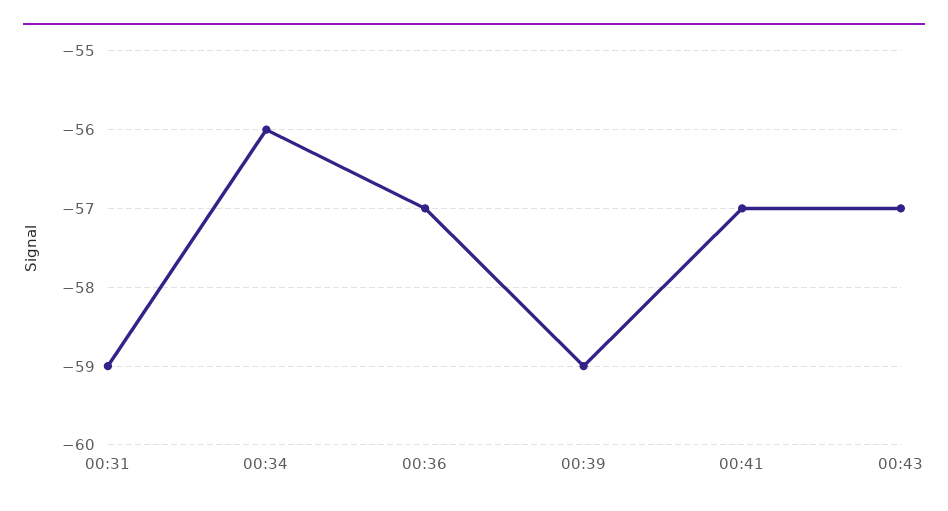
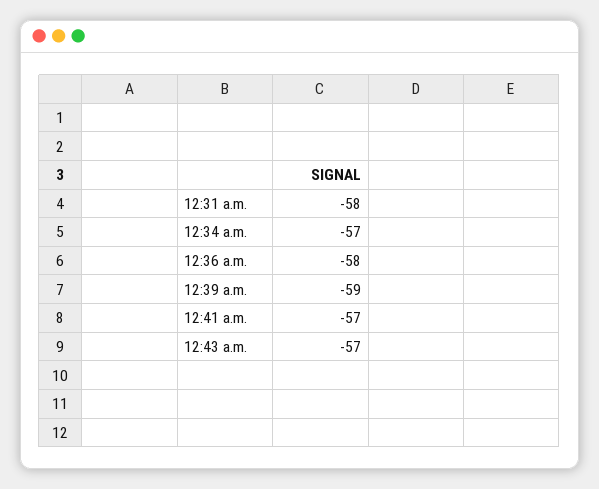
  {
-   "00:31": -59,
+   "00:31": -58,
-   "00:34": -56,
+   "00:34": -57,
-   "00:36": -57,
+   "00:36": -58,
    "00:39": -59,
    "00:41": -57,
    "00:43": -57
  }

